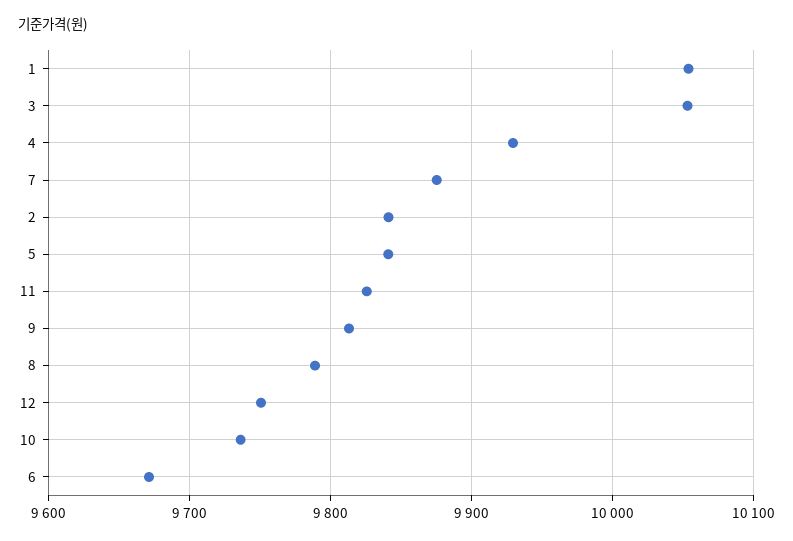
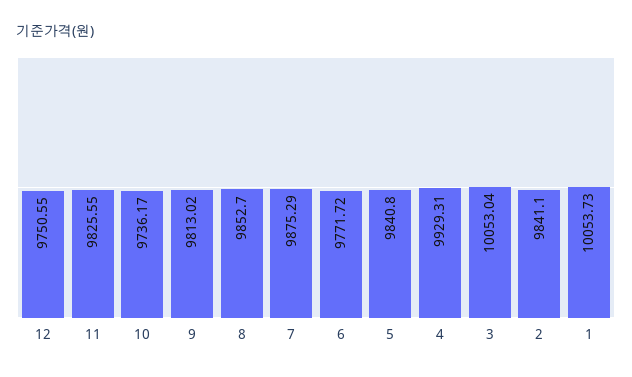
  {
    "1": 10053.73,
    "3": 10053.04,
    "4": 9929.31,
    "7": 9875.29,
    "2": 9841.1,
    "5": 9840.8,
    "11": 9825.55,
    "9": 9813.02,
-   "8": 9790,
+   "8": 9852.7,
    "12": 9750.55,
    "10": 9736.17,
-   "6": 9670
+   "6": 9771.72
  }

